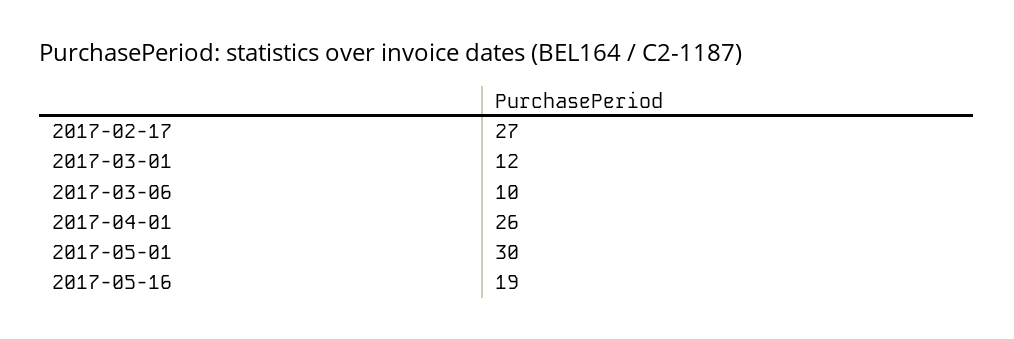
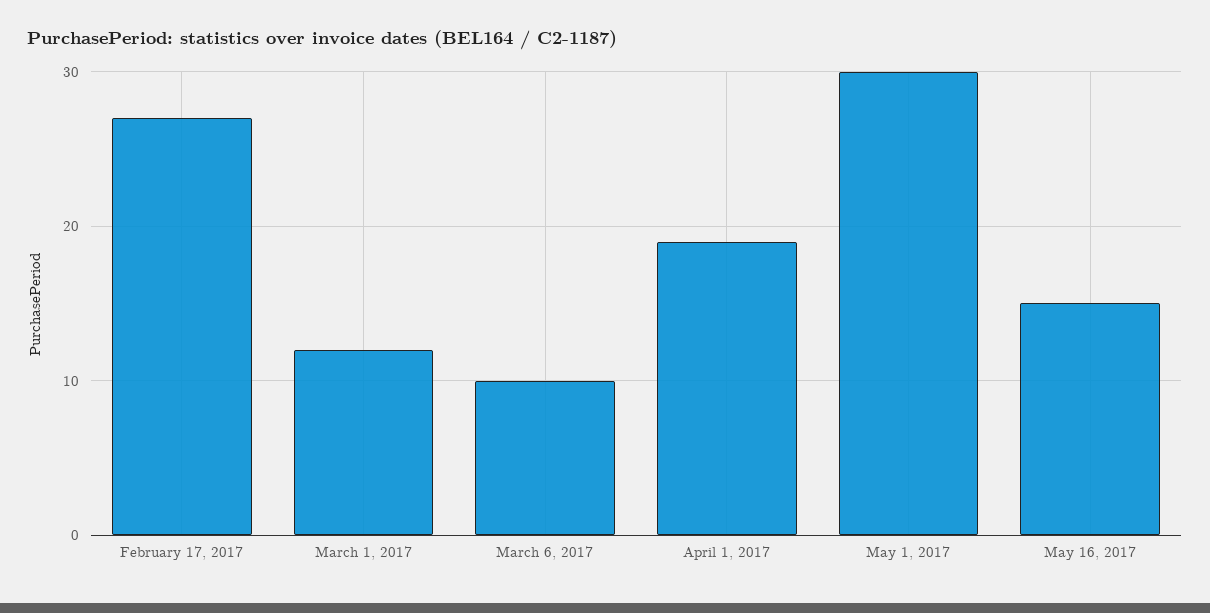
  {
    "2017-02-17": 27,
    "2017-03-01": 12,
    "2017-03-06": 10,
-   "2017-04-01": 26,
+   "2017-04-01": 19,
    "2017-05-01": 30,
-   "2017-05-16": 19
+   "2017-05-16": 15
  }

